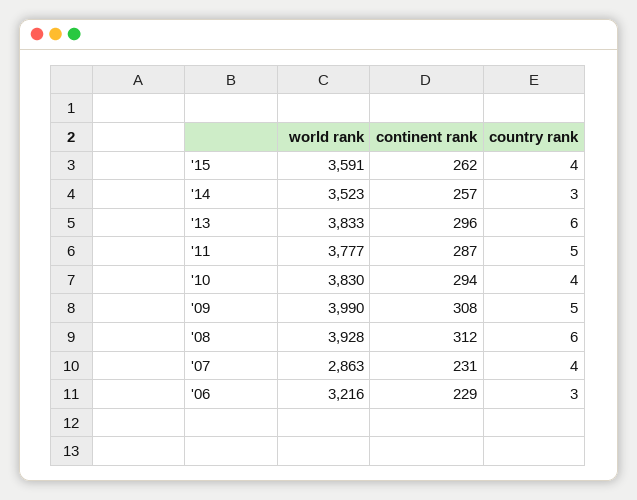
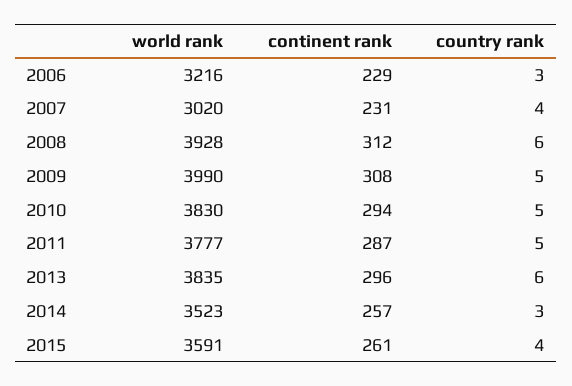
  {
    "world rank": {
      "'15": 3591,
      "'14": 3523,
-     "'13": 3833,
+     "'13": 3835,
      "'11": 3777,
      "'10": 3830,
      "'09": 3990,
      "'08": 3928,
-     "'07": 2863,
+     "'07": 3020,
      "'06": 3216
    },
    "continent rank": {
-     "'15": 262,
+     "'15": 261,
      "'14": 257,
      "'13": 296,
      "'11": 287,
      "'10": 294,
      "'09": 308,
      "'08": 312,
      "'07": 231,
      "'06": 229
    },
    "country rank": {
      "'15": 4,
      "'14": 3,
      "'13": 6,
      "'11": 5,
-     "'10": 4,
+     "'10": 5,
      "'09": 5,
      "'08": 6,
      "'07": 4,
      "'06": 3
    }
  }

